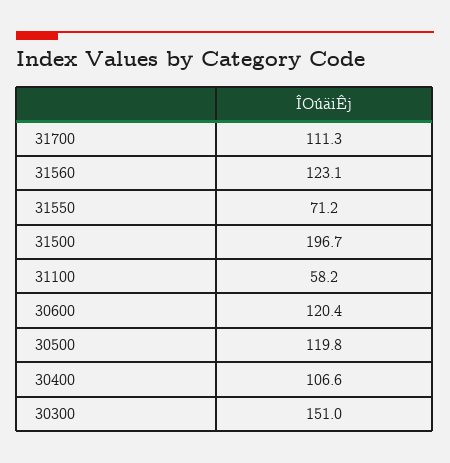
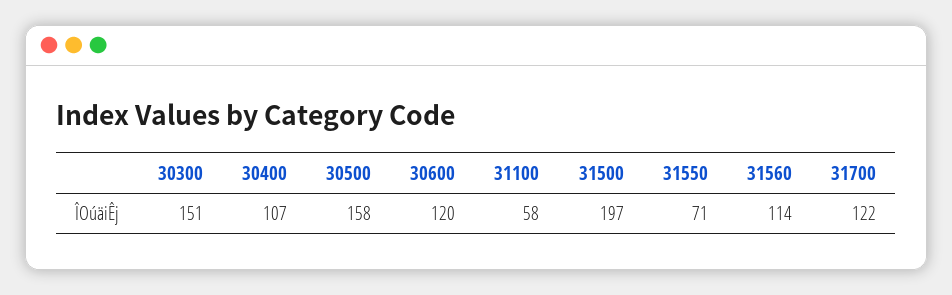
  {
-   "31700": 111.3,
+   "31700": 122,
-   "31560": 123.1,
+   "31560": 114,
    "31550": 71.2,
    "31500": 196.7,
    "31100": 58.2,
    "30600": 120.4,
-   "30500": 119.8,
+   "30500": 158,
    "30400": 106.6,
    "30300": 151
  }

